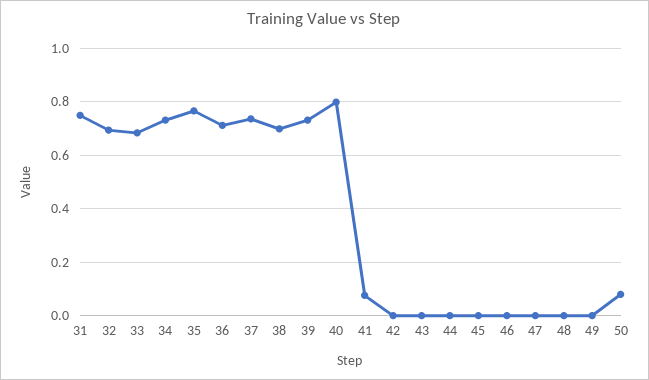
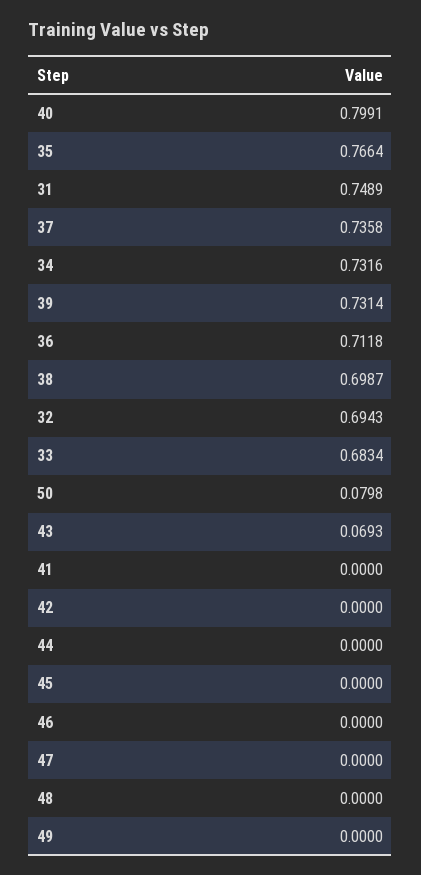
  {
    "31": 0.7489,
    "32": 0.6943,
    "33": 0.6834,
    "34": 0.7316,
    "35": 0.7664,
    "36": 0.7118,
    "37": 0.7358,
    "38": 0.6987,
    "39": 0.7314,
    "40": 0.7991,
-   "41": 0.075,
+   "41": 0,
    "42": 0,
-   "43": 0,
+   "43": 0.0693,
    "44": 0,
    "45": 0,
    "46": 0,
    "47": 0,
    "48": 0,
    "49": 0,
    "50": 0.0798
  }

